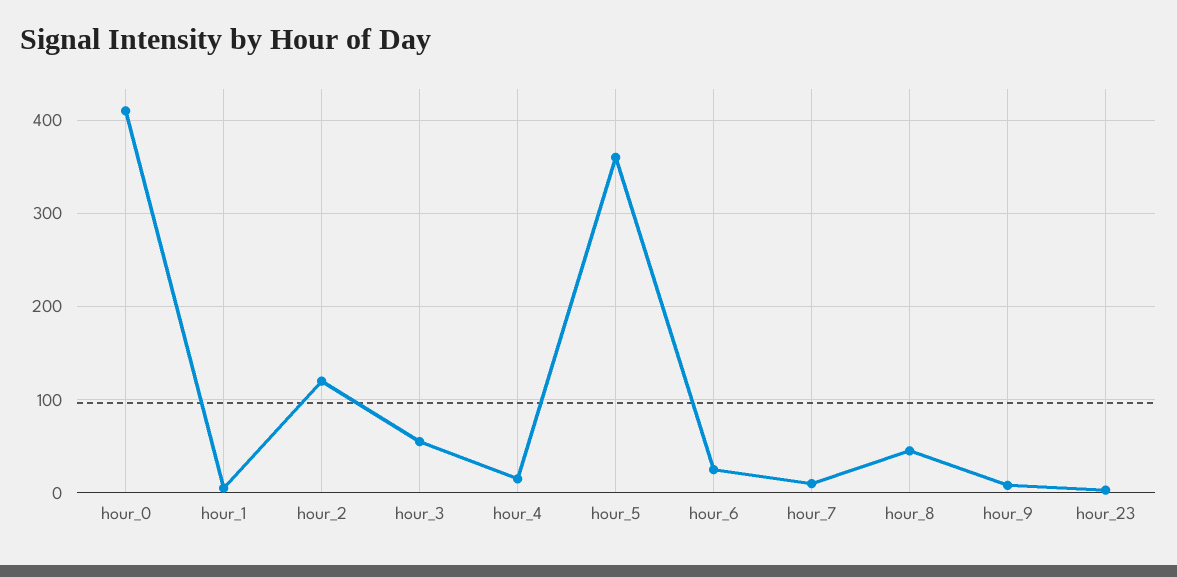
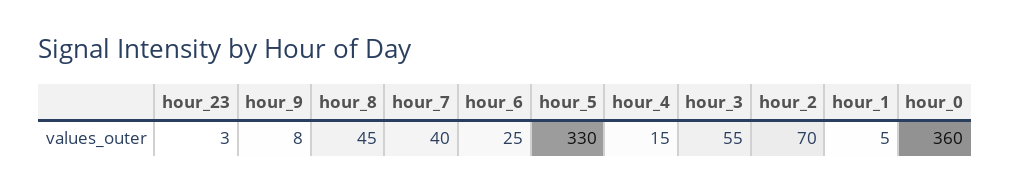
  {
-   "hour_0": 410,
+   "hour_0": 360,
    "hour_1": 5,
-   "hour_2": 120,
+   "hour_2": 70,
    "hour_3": 55,
    "hour_4": 15,
-   "hour_5": 360,
+   "hour_5": 330,
    "hour_6": 25,
-   "hour_7": 10,
+   "hour_7": 40,
    "hour_8": 45,
    "hour_9": 8,
    "hour_23": 3
  }

